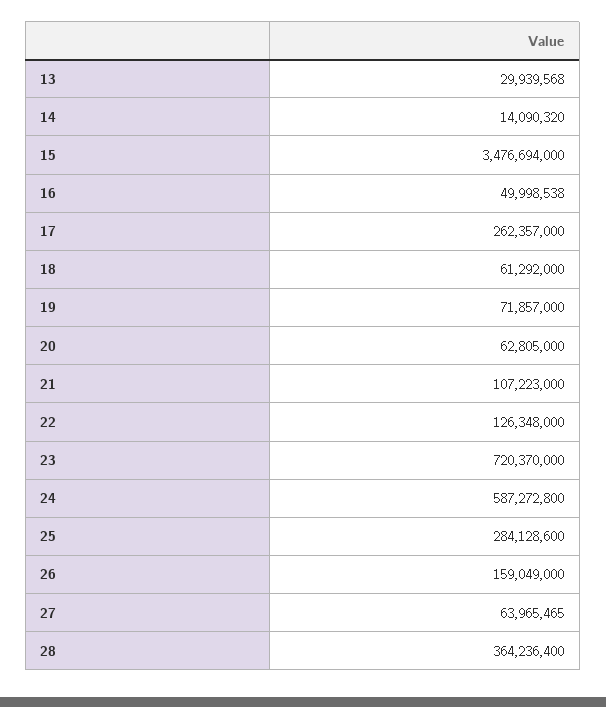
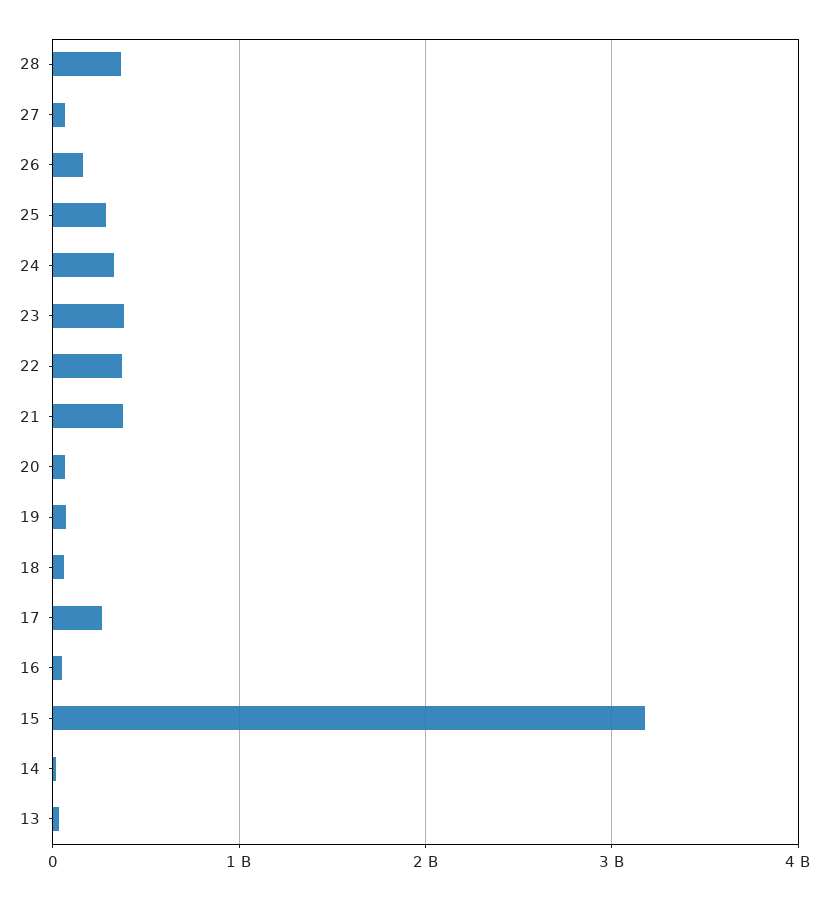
  {
    "13": 29939568,
    "14": 14090320,
-   "15": 3476694000,
+   "15": 3200000000,
    "16": 49998538,
    "17": 262357000,
    "18": 61292000,
    "19": 71857000,
    "20": 62805000,
-   "21": 107223000,
+   "21": 400000000,
-   "22": 126348000,
+   "22": 400000000,
-   "23": 720370000,
+   "23": 400000000,
-   "24": 587272800,
+   "24": 300000000,
    "25": 284128600,
    "26": 159049000,
    "27": 63965465,
    "28": 364236400
  }

